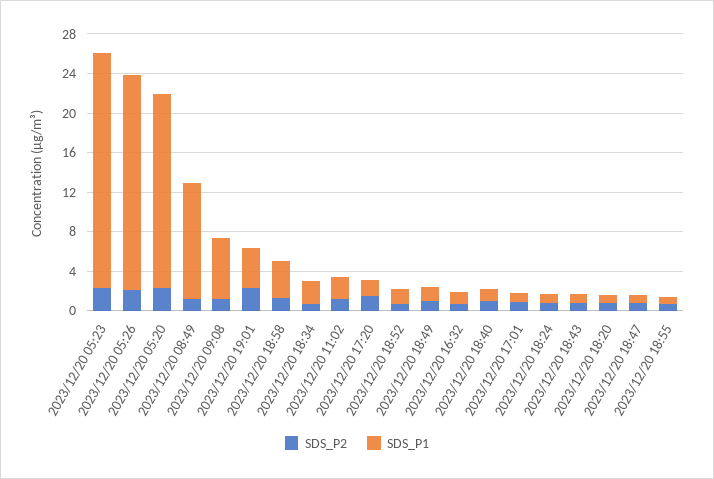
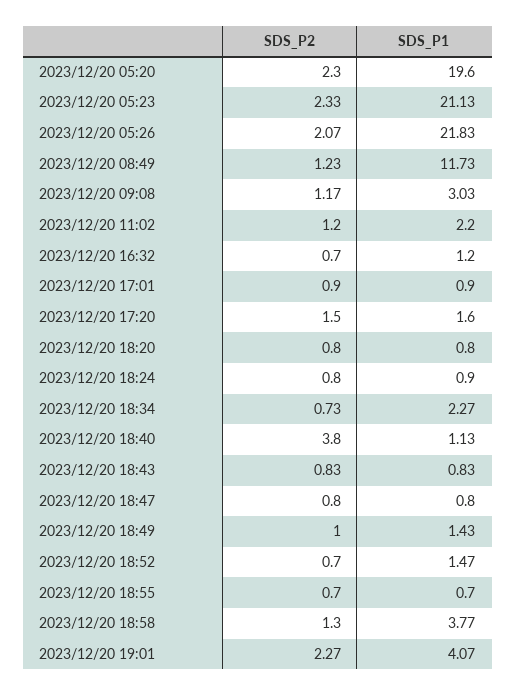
  {
    "SDS_P2": {
      "2023/12/20 05:23": 2.33,
      "2023/12/20 05:26": 2.07,
      "2023/12/20 05:20": 2.3,
      "2023/12/20 08:49": 1.23,
      "2023/12/20 09:08": 1.17,
      "2023/12/20 19:01": 2.27,
      "2023/12/20 18:58": 1.3,
      "2023/12/20 18:34": 0.73,
      "2023/12/20 11:02": 1.2,
      "2023/12/20 17:20": 1.5,
      "2023/12/20 18:52": 0.7,
      "2023/12/20 18:49": 1,
      "2023/12/20 16:32": 0.7,
-     "2023/12/20 18:40": 1,
+     "2023/12/20 18:40": 3.8,
      "2023/12/20 17:01": 0.9,
      "2023/12/20 18:24": 0.8,
      "2023/12/20 18:43": 0.83,
      "2023/12/20 18:20": 0.8,
      "2023/12/20 18:47": 0.8,
      "2023/12/20 18:55": 0.7
    },
    "SDS_P1": {
-     "2023/12/20 05:23": 24,
+     "2023/12/20 05:23": 21.13,
      "2023/12/20 05:26": 21.83,
      "2023/12/20 05:20": 19.6,
      "2023/12/20 08:49": 11.73,
-     "2023/12/20 09:08": 6,
+     "2023/12/20 09:08": 3.03,
      "2023/12/20 19:01": 4.07,
      "2023/12/20 18:58": 3.77,
      "2023/12/20 18:34": 2.27,
      "2023/12/20 11:02": 2.2,
      "2023/12/20 17:20": 1.6,
      "2023/12/20 18:52": 1.47,
      "2023/12/20 18:49": 1.43,
      "2023/12/20 16:32": 1.2,
      "2023/12/20 18:40": 1.13,
      "2023/12/20 17:01": 0.9,
      "2023/12/20 18:24": 0.9,
      "2023/12/20 18:43": 0.83,
      "2023/12/20 18:20": 0.8,
      "2023/12/20 18:47": 0.8,
      "2023/12/20 18:55": 0.7
    }
  }

